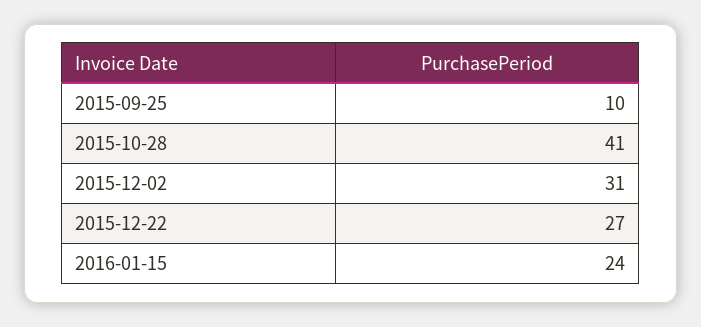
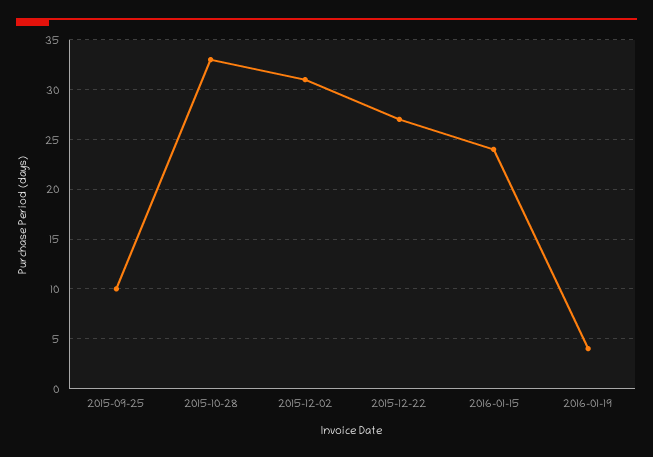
  {
    "2015-09-25": 10,
-   "2015-10-28": 41,
+   "2015-10-28": 33,
    "2015-12-02": 31,
    "2015-12-22": 27,
-   "2016-01-15": 24
+   "2016-01-15": 24,
+   "2016-01-19": 4
  }

